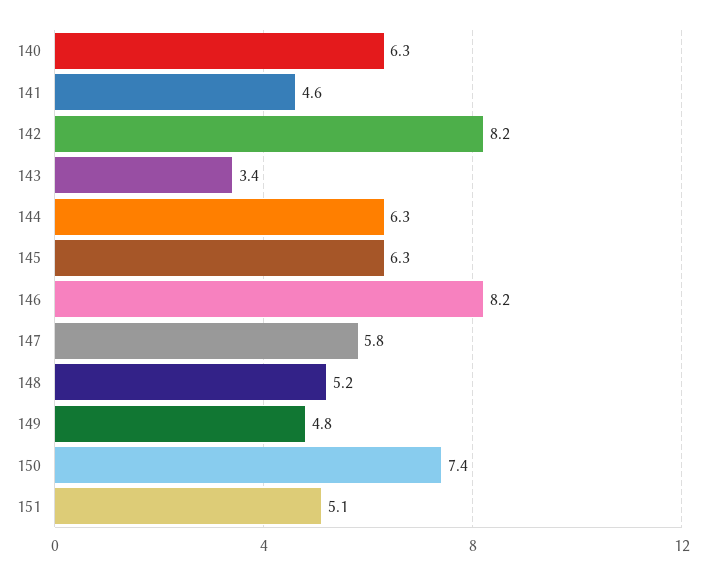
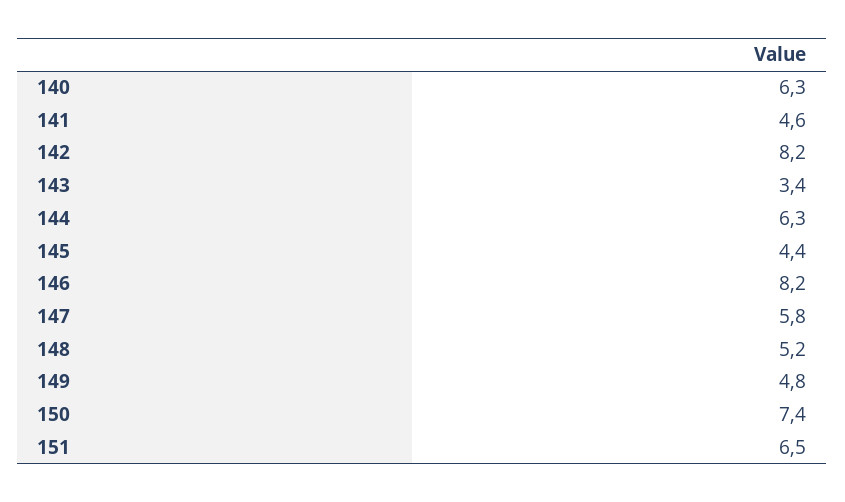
  {
    "140": 6.3,
    "141": 4.6,
    "142": 8.2,
    "143": 3.4,
    "144": 6.3,
-   "145": 6.3,
+   "145": 4.4,
    "146": 8.2,
    "147": 5.8,
    "148": 5.2,
    "149": 4.8,
    "150": 7.4,
-   "151": 5.1
+   "151": 6.5
  }

